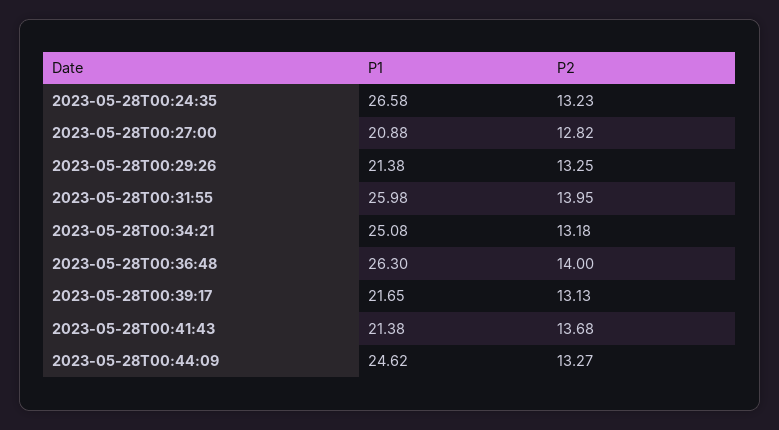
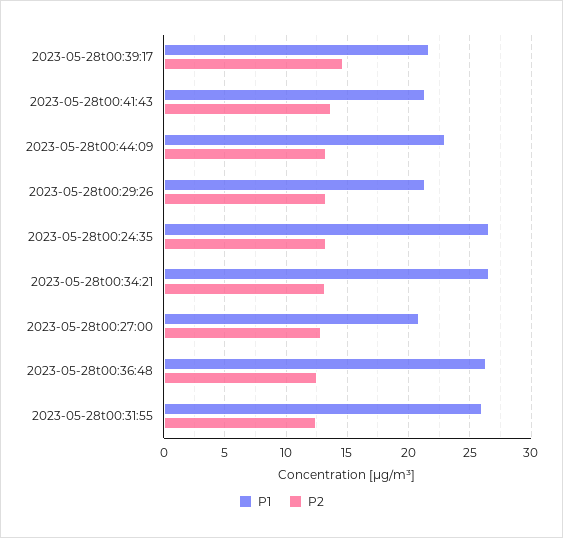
  {
    "P1": {
      "2023-05-28T00:24:35": 26.58,
      "2023-05-28T00:27:00": 20.88,
      "2023-05-28T00:29:26": 21.38,
      "2023-05-28T00:31:55": 25.98,
-     "2023-05-28T00:34:21": 25.08,
+     "2023-05-28T00:34:21": 26.5,
      "2023-05-28T00:36:48": 26.3,
      "2023-05-28T00:39:17": 21.65,
      "2023-05-28T00:41:43": 21.38,
-     "2023-05-28T00:44:09": 24.62
+     "2023-05-28T00:44:09": 23
    },
    "P2": {
      "2023-05-28T00:24:35": 13.23,
      "2023-05-28T00:27:00": 12.82,
      "2023-05-28T00:29:26": 13.25,
-     "2023-05-28T00:31:55": 13.95,
+     "2023-05-28T00:31:55": 12.5,
      "2023-05-28T00:34:21": 13.18,
-     "2023-05-28T00:36:48": 14,
+     "2023-05-28T00:36:48": 12.5,
-     "2023-05-28T00:39:17": 13.13,
+     "2023-05-28T00:39:17": 14.5,
      "2023-05-28T00:41:43": 13.68,
      "2023-05-28T00:44:09": 13.27
    }
  }

